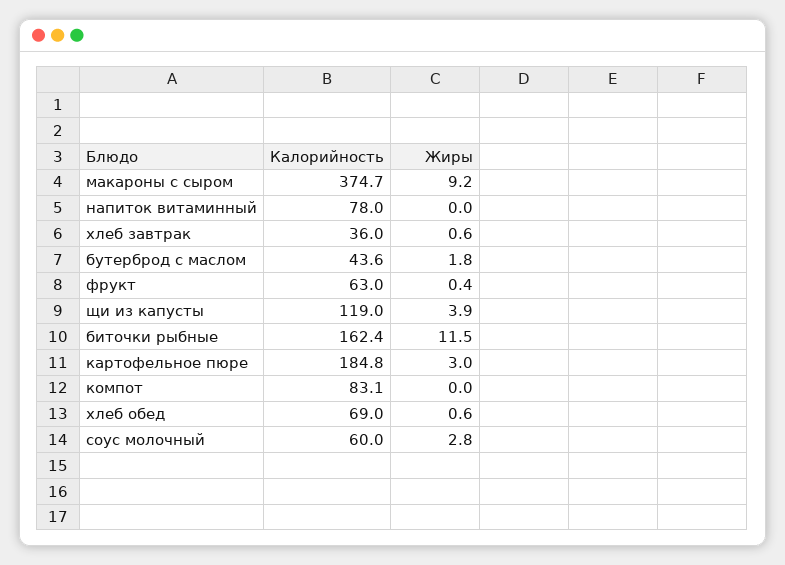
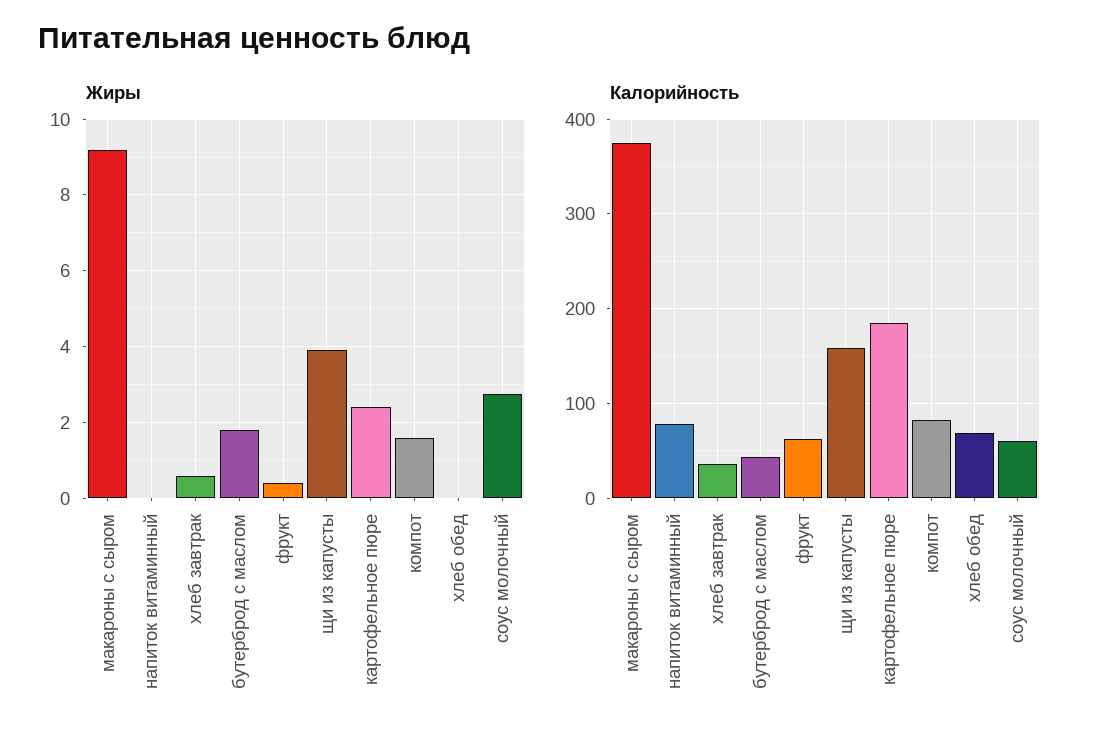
  {
    "Калорийность": {
      "макароны с сыром": 374.7,
      "напиток витаминный": 78,
      "хлеб завтрак": 36,
      "бутерброд с маслом": 43.6,
      "фрукт": 63,
-     "щи из капусты": 119,
+     "щи из капусты": 160,
-     "биточки рыбные": 162.4,
      "картофельное пюре": 184.8,
      "компот": 83.1,
      "хлеб обед": 69,
      "соус молочный": 60
    },
    "Жиры": {
      "макароны с сыром": 9.2,
      "напиток витаминный": 0,
      "хлеб завтрак": 0.6,
      "бутерброд с маслом": 1.8,
      "фрукт": 0.4,
      "щи из капусты": 3.9,
-     "биточки рыбные": 11.5,
-     "картофельное пюре": 3,
+     "картофельное пюре": 2.4,
-     "компот": 0,
+     "компот": 1.6,
-     "хлеб обед": 0.6,
+     "хлеб обед": 0,
      "соус молочный": 2.8
    }
  }

